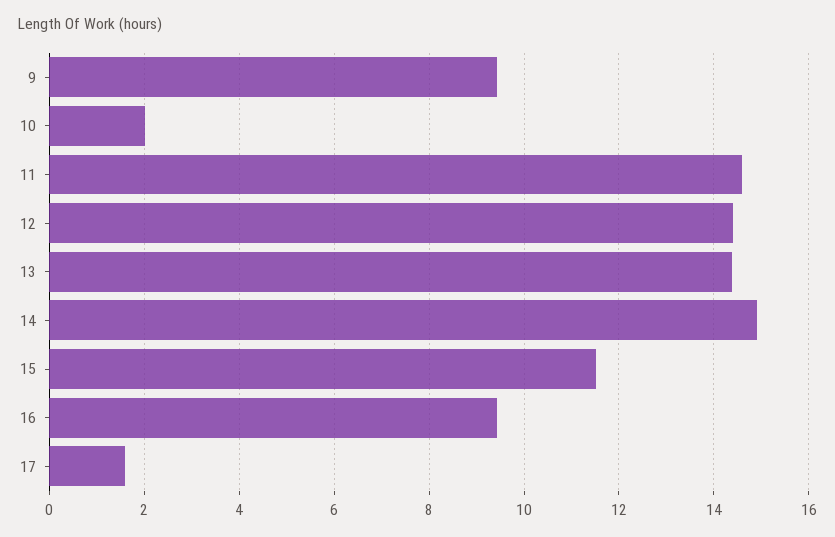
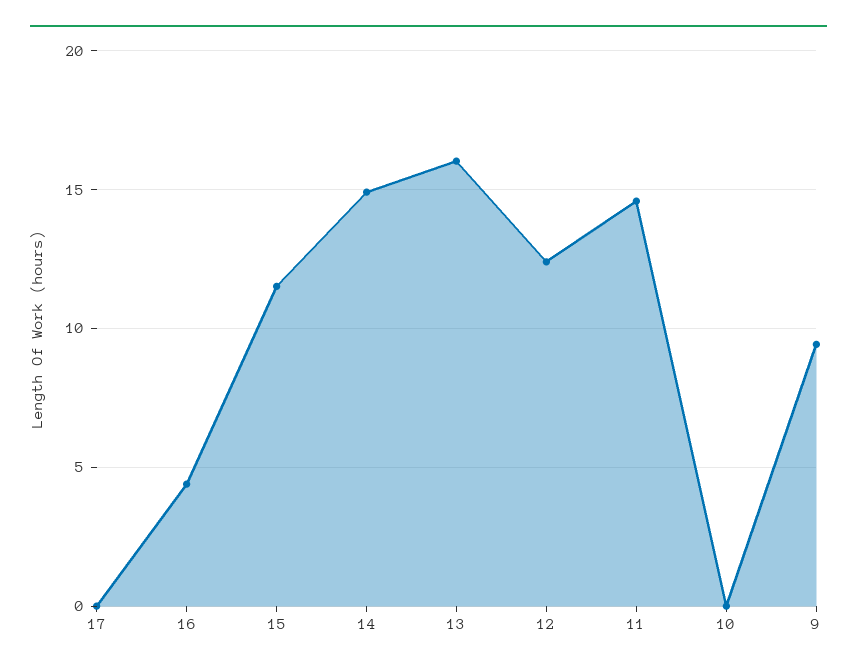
  {
    "9": 9.4,
-   "10": 2,
+   "10": 0,
    "11": 14.6,
-   "12": 14.4,
+   "12": 12.5,
-   "13": 14.4,
+   "13": 16,
    "14": 15,
    "15": 11.6,
-   "16": 9.4,
+   "16": 4.5,
-   "17": 1.6
+   "17": 0
  }

